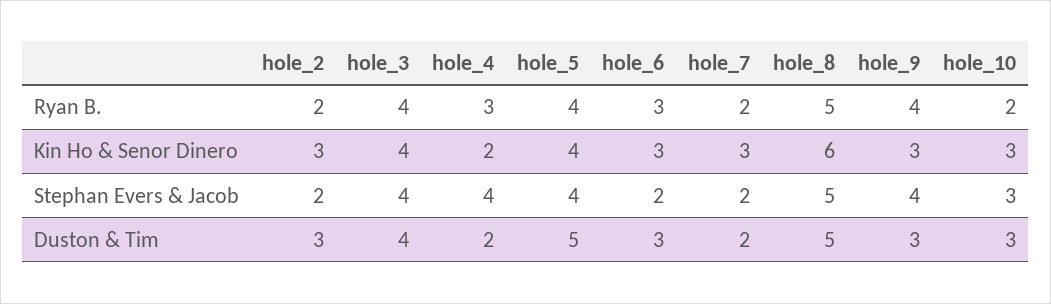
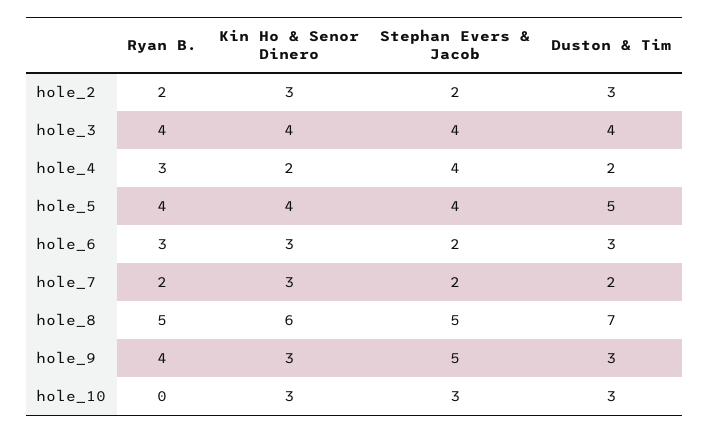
  {
    "hole_2": {
      "Ryan B.": 2,
      "Kin Ho & Senor Dinero": 3,
      "Stephan Evers & Jacob": 2,
      "Duston & Tim": 3
    },
    "hole_3": {
      "Ryan B.": 4,
      "Kin Ho & Senor Dinero": 4,
      "Stephan Evers & Jacob": 4,
      "Duston & Tim": 4
    },
    "hole_4": {
      "Ryan B.": 3,
      "Kin Ho & Senor Dinero": 2,
      "Stephan Evers & Jacob": 4,
      "Duston & Tim": 2
    },
    "hole_5": {
      "Ryan B.": 4,
      "Kin Ho & Senor Dinero": 4,
      "Stephan Evers & Jacob": 4,
      "Duston & Tim": 5
    },
    "hole_6": {
      "Ryan B.": 3,
      "Kin Ho & Senor Dinero": 3,
      "Stephan Evers & Jacob": 2,
      "Duston & Tim": 3
    },
    "hole_7": {
      "Ryan B.": 2,
      "Kin Ho & Senor Dinero": 3,
      "Stephan Evers & Jacob": 2,
      "Duston & Tim": 2
    },
    "hole_8": {
      "Ryan B.": 5,
      "Kin Ho & Senor Dinero": 6,
      "Stephan Evers & Jacob": 5,
-     "Duston & Tim": 5
+     "Duston & Tim": 7
    },
    "hole_9": {
      "Ryan B.": 4,
      "Kin Ho & Senor Dinero": 3,
-     "Stephan Evers & Jacob": 4,
+     "Stephan Evers & Jacob": 5,
      "Duston & Tim": 3
    },
    "hole_10": {
-     "Ryan B.": 2,
+     "Ryan B.": 0,
      "Kin Ho & Senor Dinero": 3,
      "Stephan Evers & Jacob": 3,
      "Duston & Tim": 3
    }
  }

